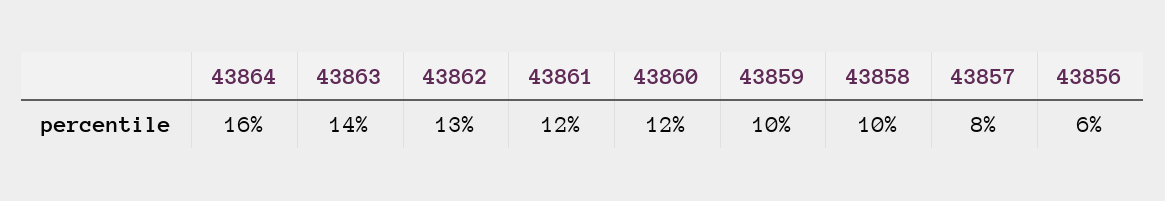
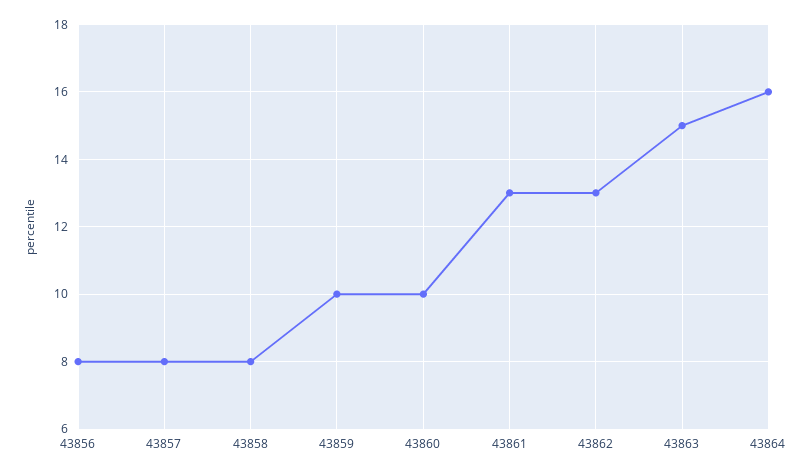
  {
    "43864": 16,
-   "43863": 14,
+   "43863": 15,
    "43862": 13,
-   "43861": 12,
+   "43861": 13,
-   "43860": 12,
+   "43860": 10,
    "43859": 10,
-   "43858": 10,
+   "43858": 8,
    "43857": 8,
-   "43856": 6
+   "43856": 8
  }

